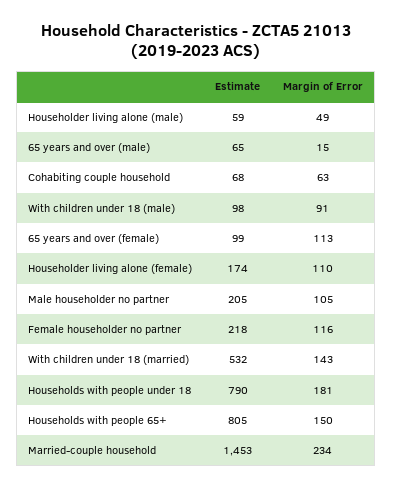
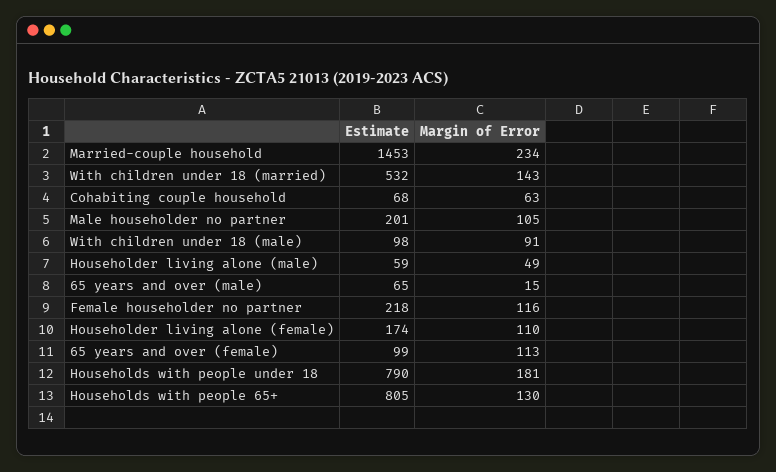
  {
    "Estimate": {
      "Householder living alone (male)": 59,
      "65 years and over (male)": 65,
      "Cohabiting couple household": 68,
      "With children under 18 (male)": 98,
      "65 years and over (female)": 99,
      "Householder living alone (female)": 174,
-     "Male householder no partner": 205,
+     "Male householder no partner": 201,
      "Female householder no partner": 218,
      "With children under 18 (married)": 532,
      "Households with people under 18": 790,
      "Households with people 65+": 805,
      "Married-couple household": 1453
    },
    "Margin of Error": {
      "Householder living alone (male)": 49,
      "65 years and over (male)": 15,
      "Cohabiting couple household": 63,
      "With children under 18 (male)": 91,
      "65 years and over (female)": 113,
      "Householder living alone (female)": 110,
      "Male householder no partner": 105,
      "Female householder no partner": 116,
      "With children under 18 (married)": 143,
      "Households with people under 18": 181,
-     "Households with people 65+": 150,
+     "Households with people 65+": 130,
      "Married-couple household": 234
    }
  }

